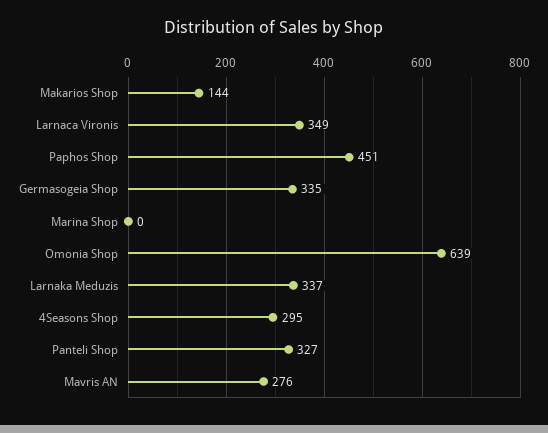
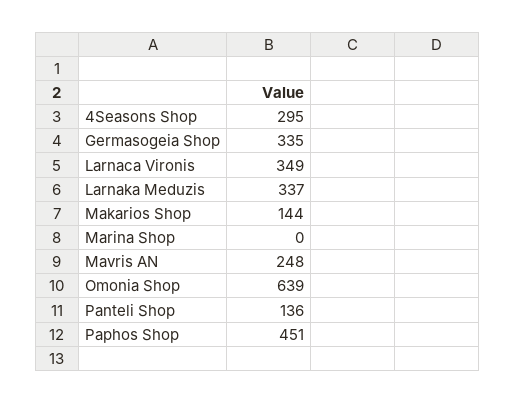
  {
    "Makarios Shop": 144,
    "Larnaca Vironis": 349,
    "Paphos Shop": 451,
    "Germasogeia Shop": 335,
    "Marina Shop": 0,
    "Omonia Shop": 639,
    "Larnaka Meduzis": 337,
    "4Seasons Shop": 295,
-   "Panteli Shop": 327,
+   "Panteli Shop": 136,
-   "Mavris AN": 276
+   "Mavris AN": 248
  }

